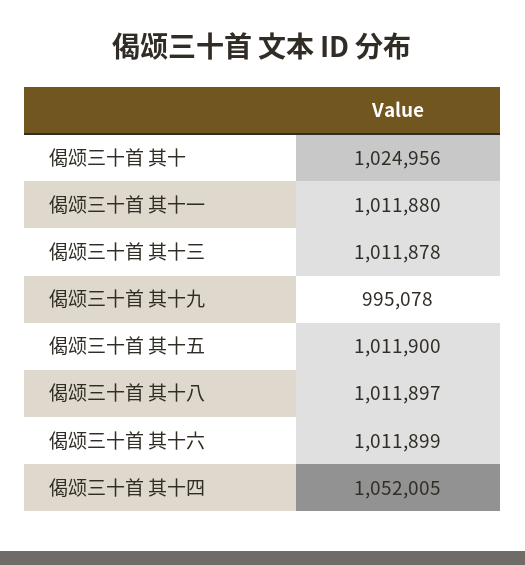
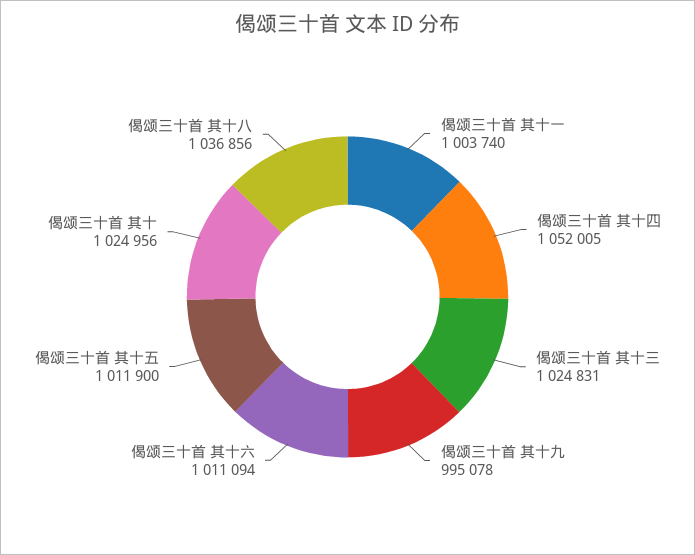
  {
    "偈颂三十首 其十": 1024956,
-   "偈颂三十首 其十一": 1011880,
+   "偈颂三十首 其十一": 1003740,
-   "偈颂三十首 其十三": 1011878,
+   "偈颂三十首 其十三": 1024831,
    "偈颂三十首 其十九": 995078,
    "偈颂三十首 其十五": 1011900,
-   "偈颂三十首 其十八": 1011897,
+   "偈颂三十首 其十八": 1036856,
-   "偈颂三十首 其十六": 1011899,
+   "偈颂三十首 其十六": 1011094,
    "偈颂三十首 其十四": 1052005
  }

